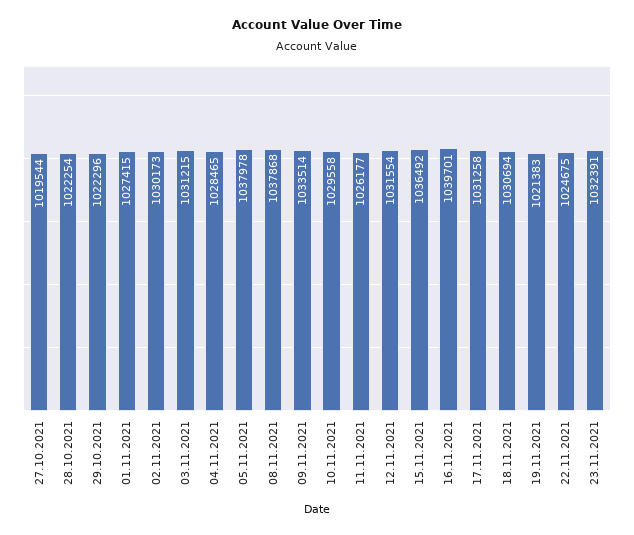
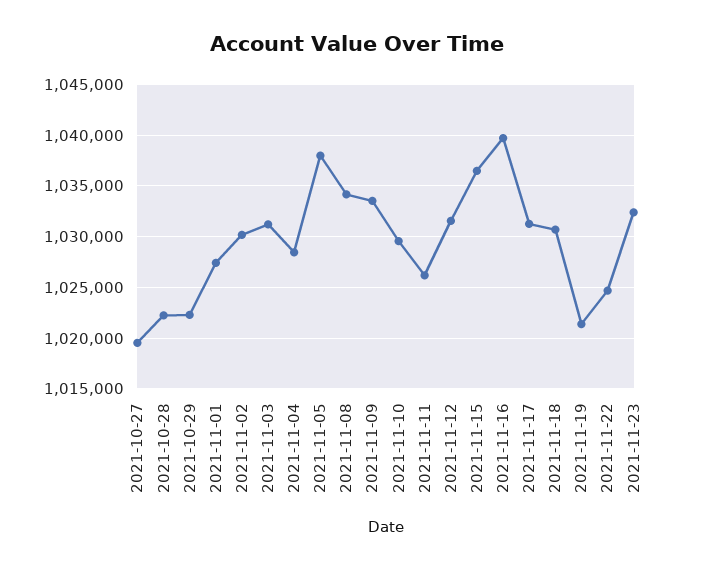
  {
    "27.10.2021": 1019544,
    "28.10.2021": 1022254,
    "29.10.2021": 1022296,
    "01.11.2021": 1027415,
    "02.11.2021": 1030173,
    "03.11.2021": 1031215,
    "04.11.2021": 1028465,
    "05.11.2021": 1037978,
-   "08.11.2021": 1037868,
+   "08.11.2021": 1034000,
    "09.11.2021": 1033514,
    "10.11.2021": 1029558,
    "11.11.2021": 1026177,
    "12.11.2021": 1031554,
    "15.11.2021": 1036492,
    "16.11.2021": 1039701,
    "17.11.2021": 1031258,
    "18.11.2021": 1030694,
    "19.11.2021": 1021383,
    "22.11.2021": 1024675,
    "23.11.2021": 1032391
  }

